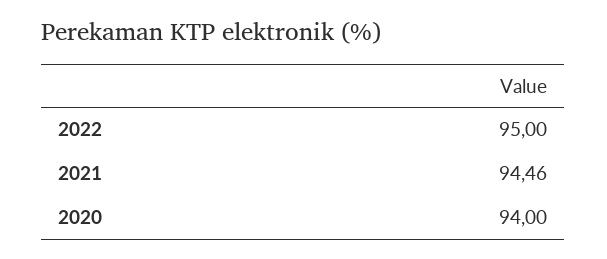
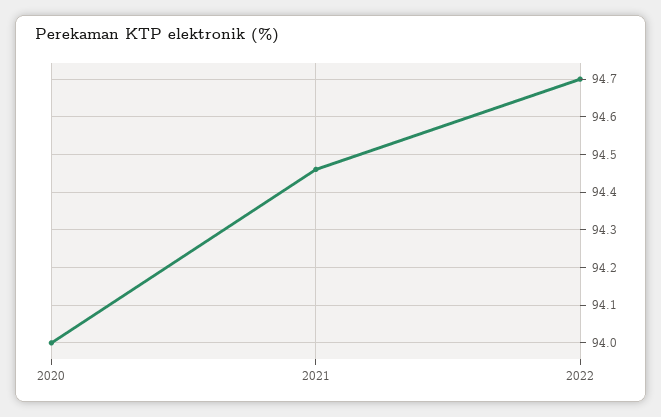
  {
-   "2022": 95,
+   "2022": 94.7,
    "2021": 94.46,
    "2020": 94
  }

